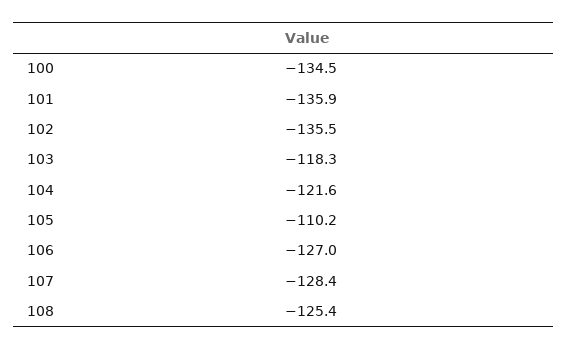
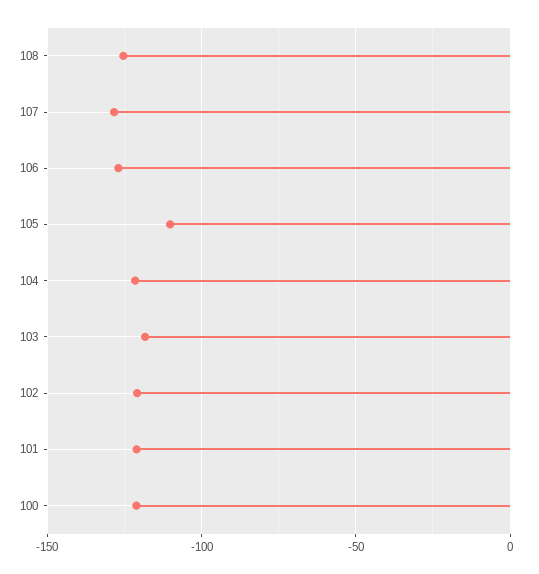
  {
-   "100": -134.5,
+   "100": -120,
-   "101": -135.9,
+   "101": -120,
-   "102": -135.5,
+   "102": -120,
    "103": -118.3,
    "104": -121.6,
    "105": -110.2,
    "106": -127,
    "107": -128.4,
    "108": -125.4
  }

